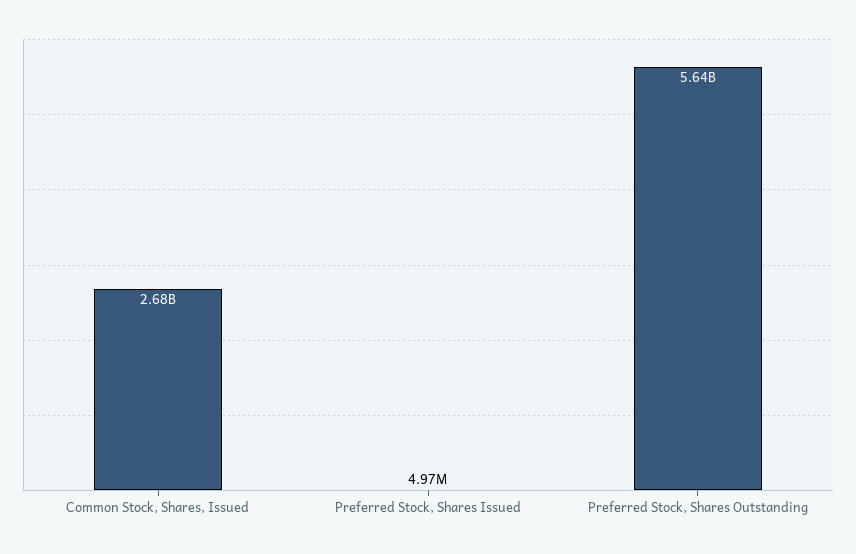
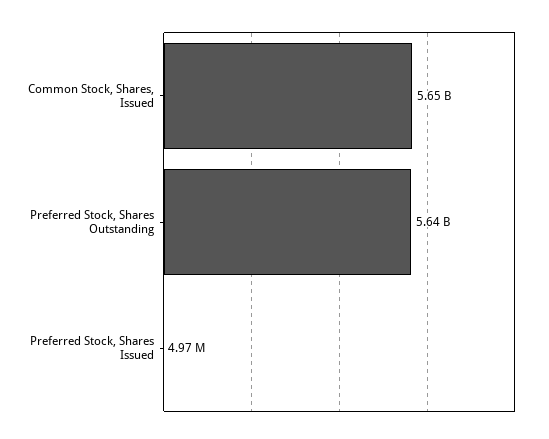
  {
-   "Common Stock, Shares, Issued": 2680000000,
+   "Common Stock, Shares, Issued": 5650000000,
    "Preferred Stock, Shares Issued": 4970000,
    "Preferred Stock, Shares Outstanding": 5640000000
  }

